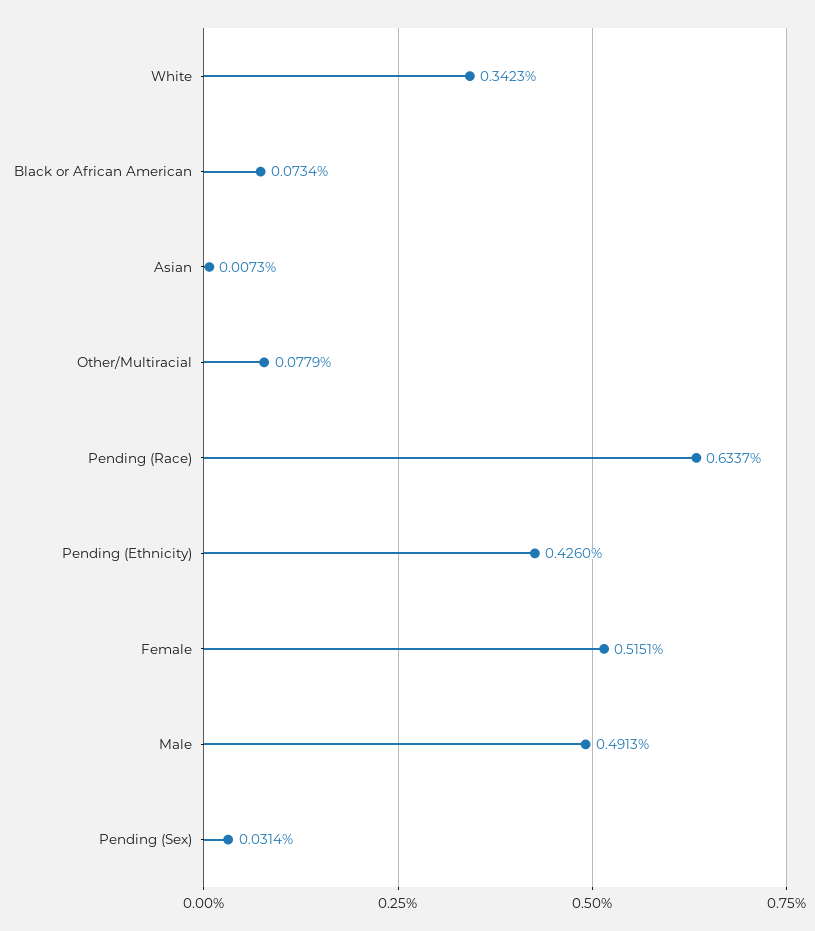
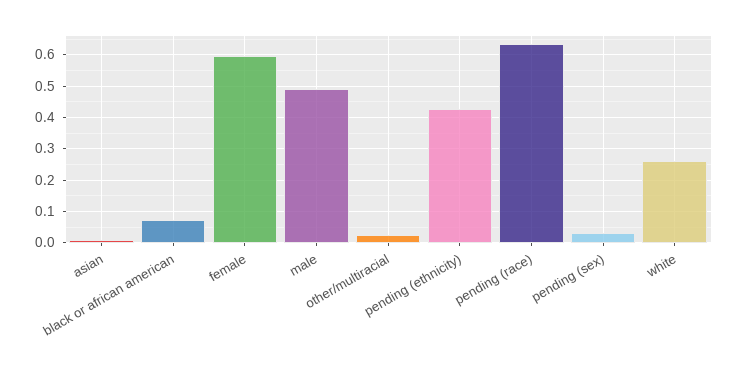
  {
-   "White": 0.3423,
+   "White": 0.26,
    "Black or African American": 0.0734,
    "Asian": 0.0073,
-   "Other/Multiracial": 0.0779,
+   "Other/Multiracial": 0.02,
    "Pending (Race)": 0.6337,
    "Pending (Ethnicity)": 0.426,
-   "Female": 0.5151,
+   "Female": 0.6,
    "Male": 0.4913,
    "Pending (Sex)": 0.0314
  }

